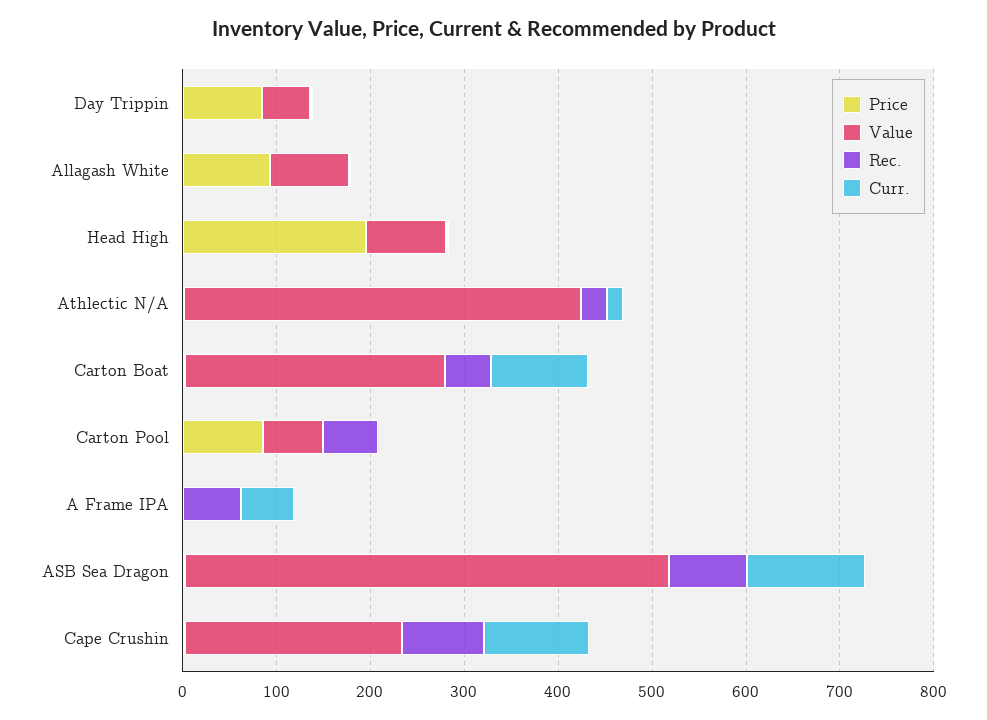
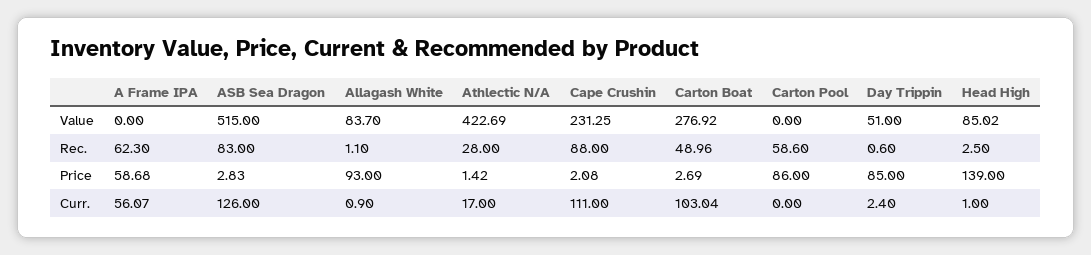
  {
    "Price": {
      "Day Trippin": 85,
      "Allagash White": 93,
-     "Head High": 200,
+     "Head High": 139,
      "Athlectic N/A": 1.42,
      "Carton Boat": 2.69,
      "Carton Pool": 86,
-     "A Frame IPA": 0,
+     "A Frame IPA": 58.68,
      "ASB Sea Dragon": 2.83,
      "Cape Crushin": 2.08
    },
    "Value": {
      "Day Trippin": 51,
      "Allagash White": 83.7,
      "Head High": 85.02,
      "Athlectic N/A": 422.69,
      "Carton Boat": 276.92,
-     "Carton Pool": 60,
+     "Carton Pool": 0,
      "A Frame IPA": 0,
      "ASB Sea Dragon": 515,
      "Cape Crushin": 231.25
    },
    "Rec.": {
      "Day Trippin": 0.6,
      "Allagash White": 1.1,
      "Head High": 2.5,
      "Athlectic N/A": 28,
      "Carton Boat": 48.96,
      "Carton Pool": 58.6,
      "A Frame IPA": 62.3,
      "ASB Sea Dragon": 83,
      "Cape Crushin": 88
    },
    "Curr.": {
      "Day Trippin": 2.4,
      "Allagash White": 0.9,
      "Head High": 1,
      "Athlectic N/A": 17,
      "Carton Boat": 103.04,
      "Carton Pool": 0,
      "A Frame IPA": 56.07,
      "ASB Sea Dragon": 126,
      "Cape Crushin": 111
    }
  }

